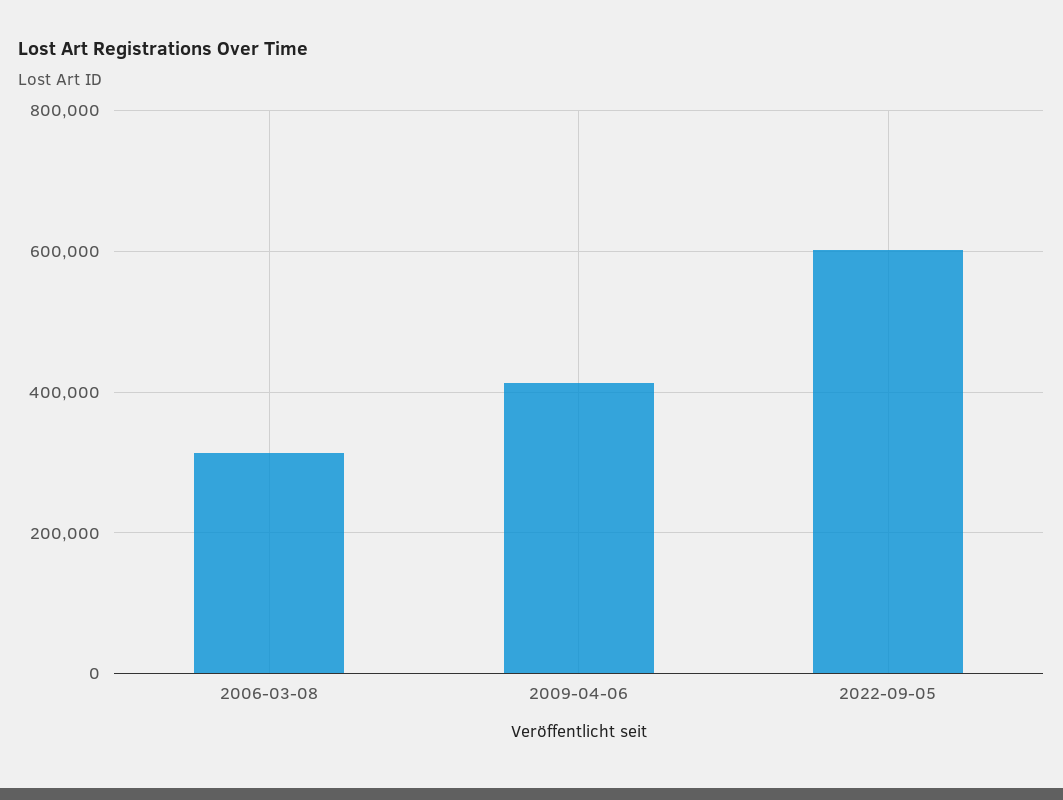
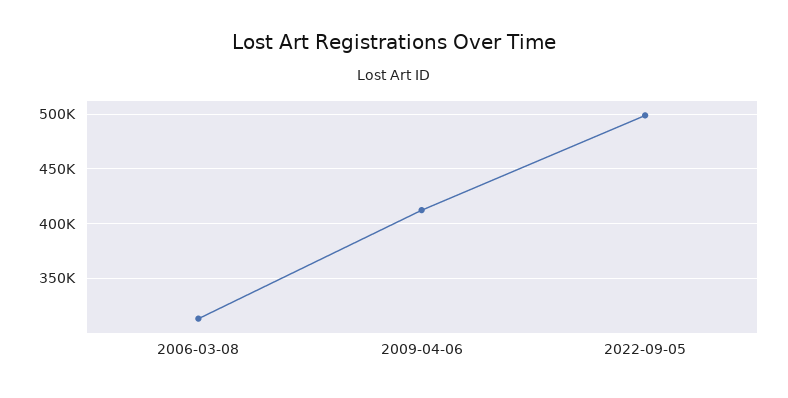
  {
    "2006-03-08": 310000,
    "2009-04-06": 410000,
-   "2022-09-05": 600000
+   "2022-09-05": 500000
  }

